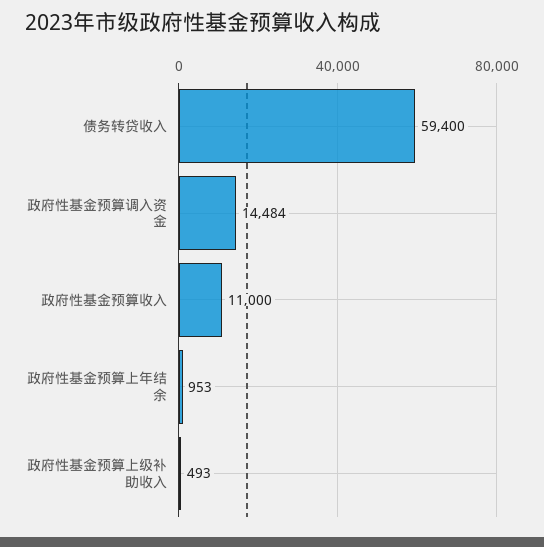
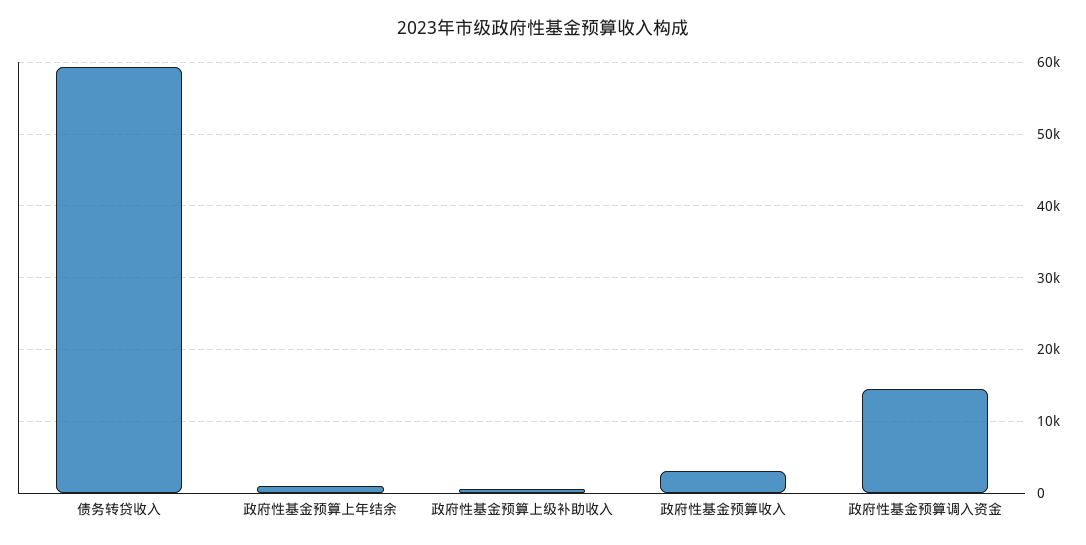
  {
    "债务转贷收入": 59400,
    "政府性基金预算调入资金": 14484,
-   "政府性基金预算收入": 11000,
+   "政府性基金预算收入": 3000,
    "政府性基金预算上年结余": 953,
    "政府性基金预算上级补助收入": 493
  }

